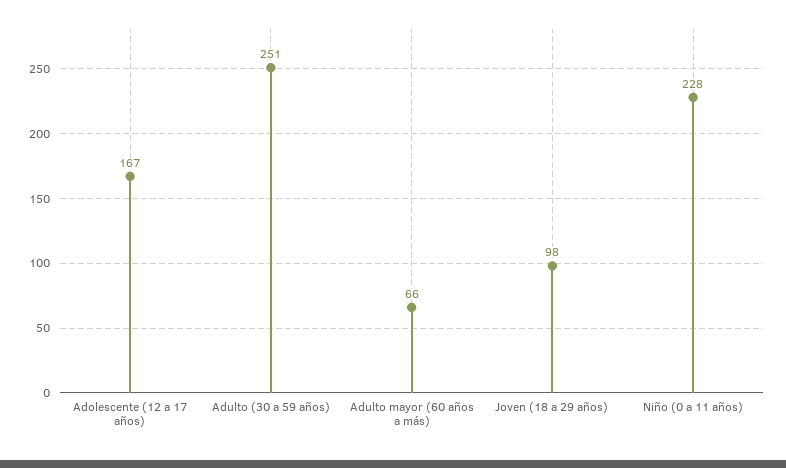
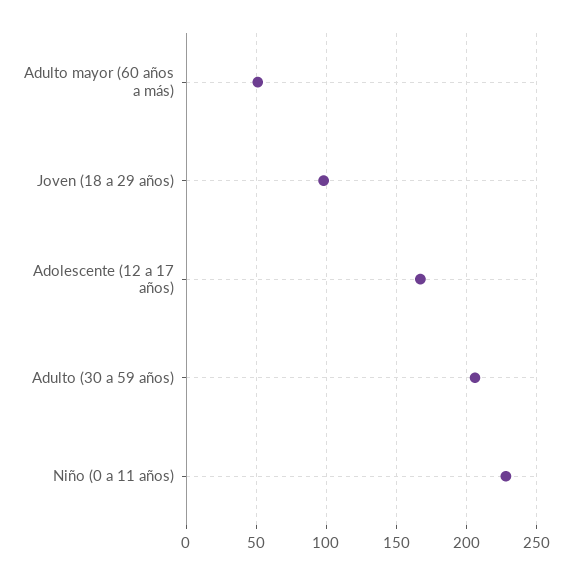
  {
    "Adolescente (12 a 17 años)": 167,
-   "Adulto (30 a 59 años)": 251,
+   "Adulto (30 a 59 años)": 205,
-   "Adulto mayor (60 años a más)": 66,
+   "Adulto mayor (60 años a más)": 50,
    "Joven (18 a 29 años)": 98,
    "Niño (0 a 11 años)": 228
  }

